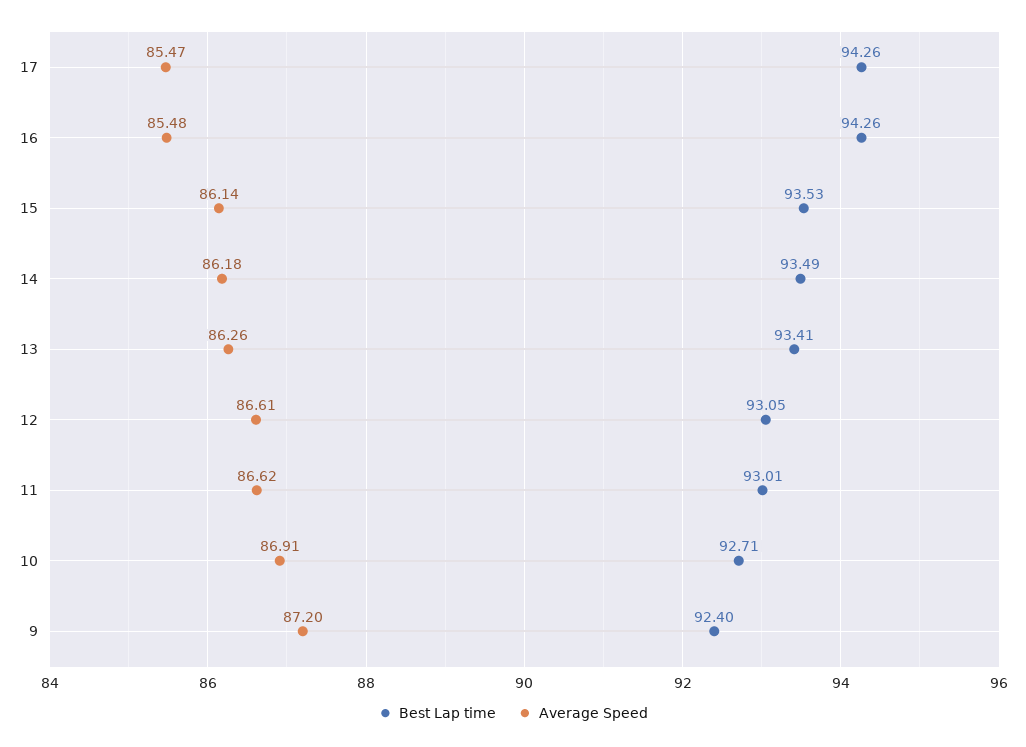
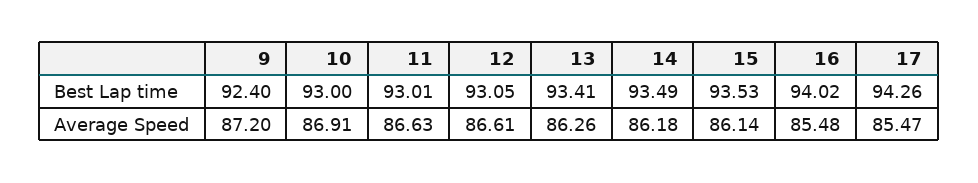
  {
    "Best Lap time": {
      "17": 94.26,
-     "16": 94.26,
+     "16": 94.02,
      "15": 93.53,
      "14": 93.49,
      "13": 93.41,
      "12": 93.05,
      "11": 93.01,
-     "10": 92.71,
+     "10": 93,
      "9": 92.4
    },
    "Average Speed": {
      "17": 85.47,
      "16": 85.48,
      "15": 86.14,
      "14": 86.18,
      "13": 86.26,
      "12": 86.61,
-     "11": 86.62,
+     "11": 86.63,
      "10": 86.91,
      "9": 87.2
    }
  }

